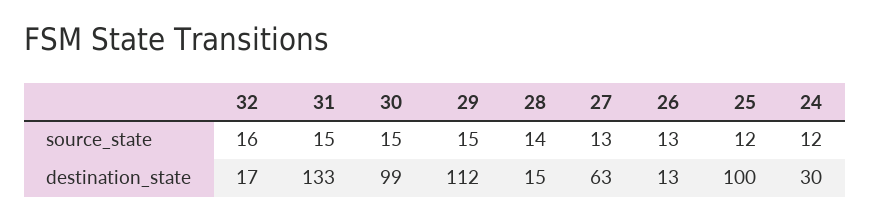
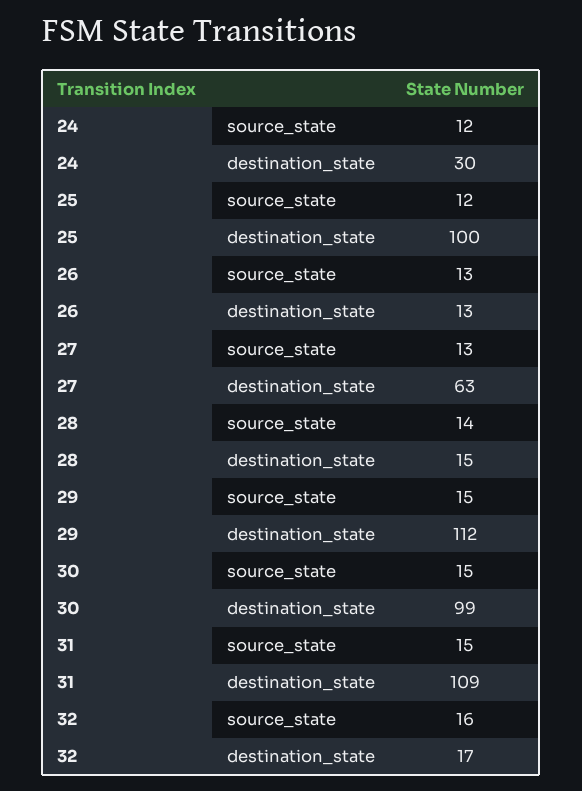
  {
    "32": {
      "source_state": 16,
      "destination_state": 17
    },
    "31": {
      "source_state": 15,
-     "destination_state": 133
+     "destination_state": 109
    },
    "30": {
      "source_state": 15,
      "destination_state": 99
    },
    "29": {
      "source_state": 15,
      "destination_state": 112
    },
    "28": {
      "source_state": 14,
      "destination_state": 15
    },
    "27": {
      "source_state": 13,
      "destination_state": 63
    },
    "26": {
      "source_state": 13,
      "destination_state": 13
    },
    "25": {
      "source_state": 12,
      "destination_state": 100
    },
    "24": {
      "source_state": 12,
      "destination_state": 30
    }
  }

